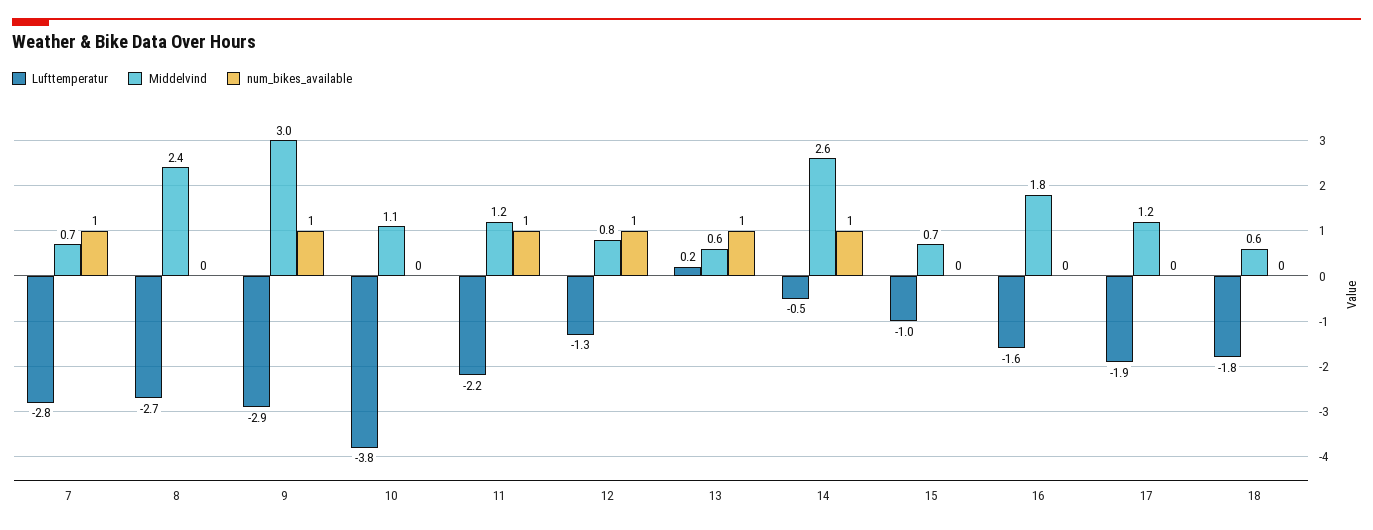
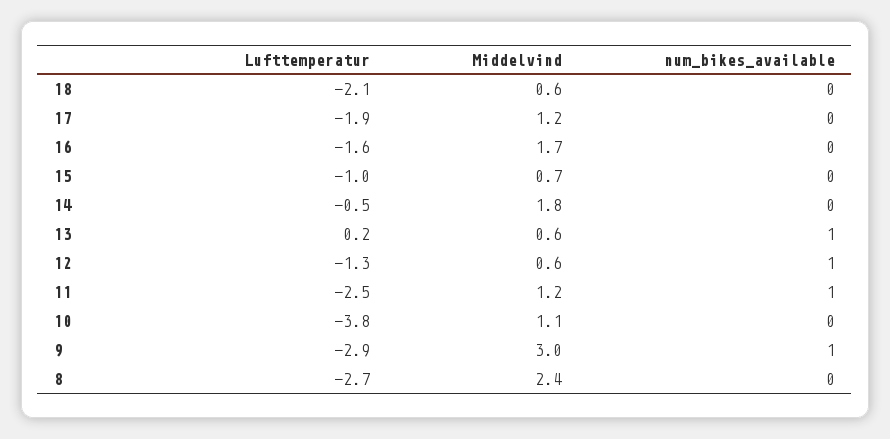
  {
    "Lufttemperatur": {
-     "7": -2.8,
      "8": -2.7,
      "9": -2.9,
      "10": -3.8,
-     "11": -2.2,
+     "11": -2.5,
      "12": -1.3,
      "13": 0.2,
      "14": -0.5,
      "15": -1,
      "16": -1.6,
      "17": -1.9,
-     "18": -1.8
+     "18": -2.1
    },
    "Middelvind": {
-     "7": 0.7,
      "8": 2.4,
      "9": 3,
      "10": 1.1,
      "11": 1.2,
-     "12": 0.8,
+     "12": 0.6,
      "13": 0.6,
-     "14": 2.6,
+     "14": 1.8,
      "15": 0.7,
-     "16": 1.8,
+     "16": 1.7,
      "17": 1.2,
      "18": 0.6
    },
    "num_bikes_available": {
-     "7": 1,
      "8": 0,
      "9": 1,
      "10": 0,
      "11": 1,
      "12": 1,
      "13": 1,
-     "14": 1,
+     "14": 0,
      "15": 0,
      "16": 0,
      "17": 0,
      "18": 0
    }
  }

